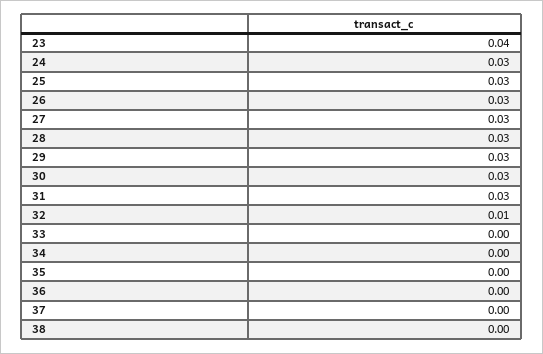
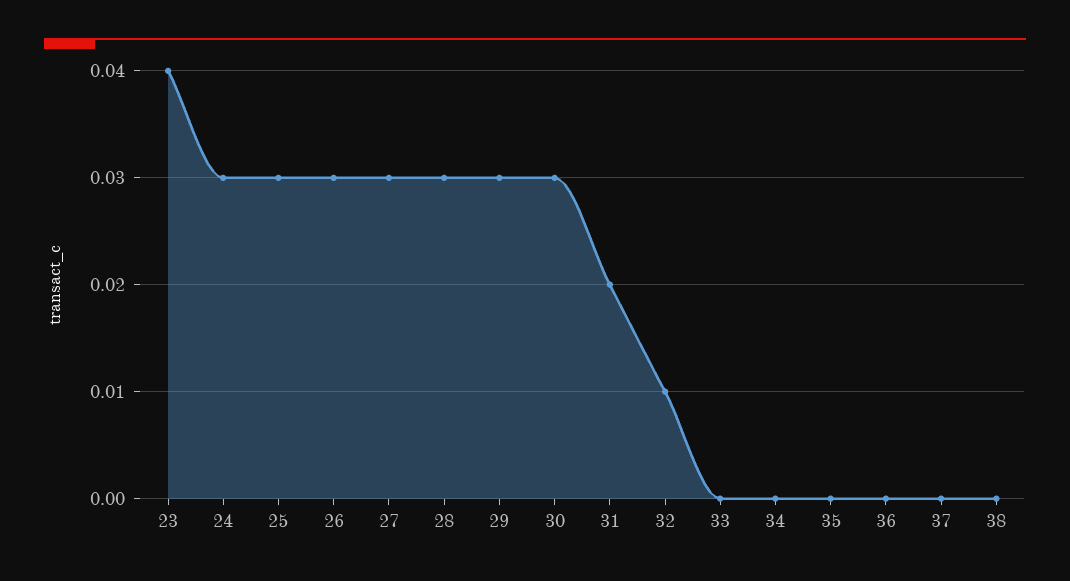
  {
    "23": 0.04,
    "24": 0.03,
    "25": 0.03,
    "26": 0.03,
    "27": 0.03,
    "28": 0.03,
    "29": 0.03,
    "30": 0.03,
-   "31": 0.03,
+   "31": 0.02,
    "32": 0.01,
    "33": 0,
    "34": 0,
    "35": 0,
    "36": 0,
    "37": 0,
    "38": 0
  }

